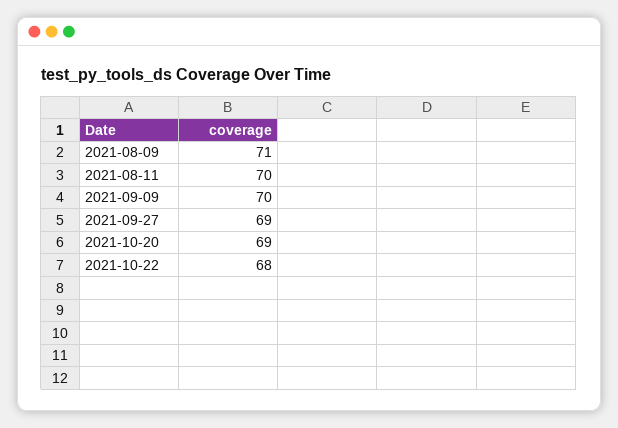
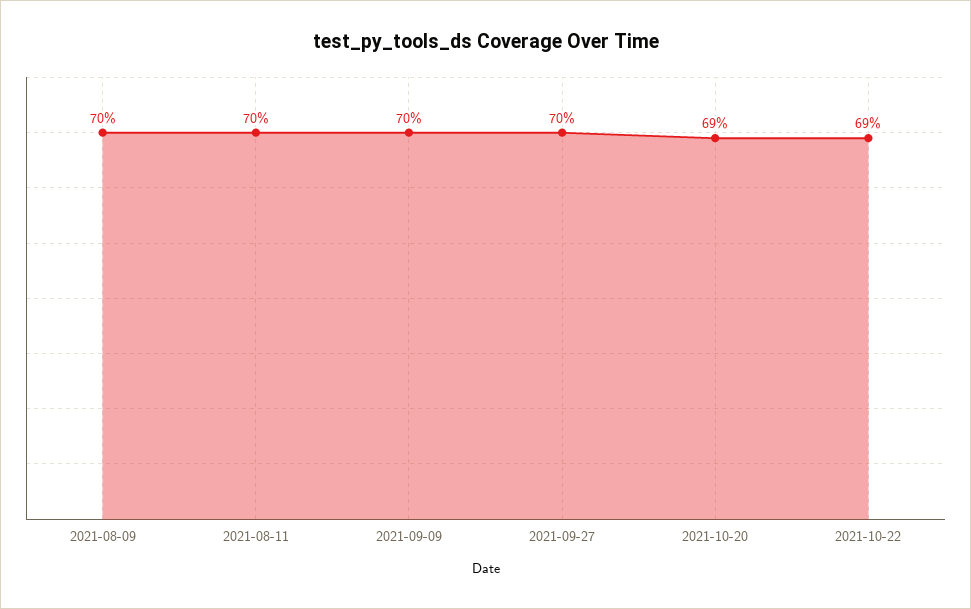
  {
-   "2021-08-09": 71,
+   "2021-08-09": 70,
    "2021-08-11": 70,
    "2021-09-09": 70,
-   "2021-09-27": 69,
+   "2021-09-27": 70,
    "2021-10-20": 69,
-   "2021-10-22": 68
+   "2021-10-22": 69
  }

